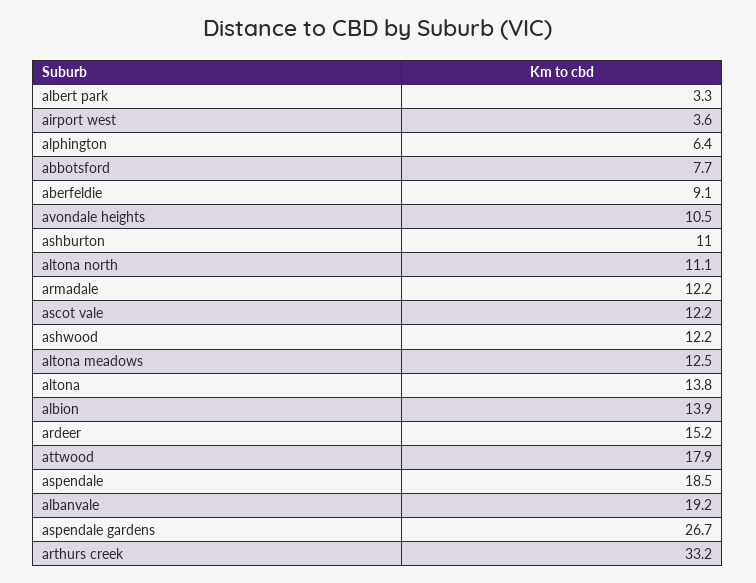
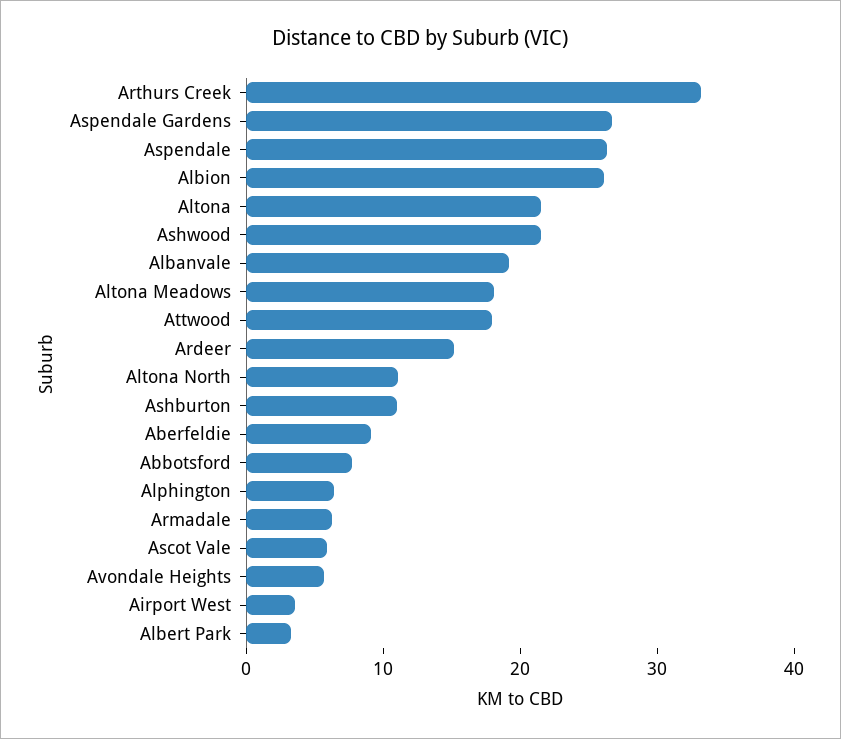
  {
    "albert park": 3.3,
    "airport west": 3.6,
    "alphington": 6.4,
    "abbotsford": 7.7,
    "aberfeldie": 9.1,
-   "avondale heights": 10.5,
+   "avondale heights": 6,
    "ashburton": 11,
    "altona north": 11.1,
-   "armadale": 12.2,
+   "armadale": 6,
-   "ascot vale": 12.2,
+   "ascot vale": 6,
-   "ashwood": 12.2,
+   "ashwood": 22,
-   "altona meadows": 12.5,
+   "altona meadows": 18,
-   "altona": 13.8,
+   "altona": 22,
-   "albion": 13.9,
+   "albion": 26,
    "ardeer": 15.2,
    "attwood": 17.9,
-   "aspendale": 18.5,
+   "aspendale": 26,
    "albanvale": 19.2,
    "aspendale gardens": 26.7,
    "arthurs creek": 33.2
  }

